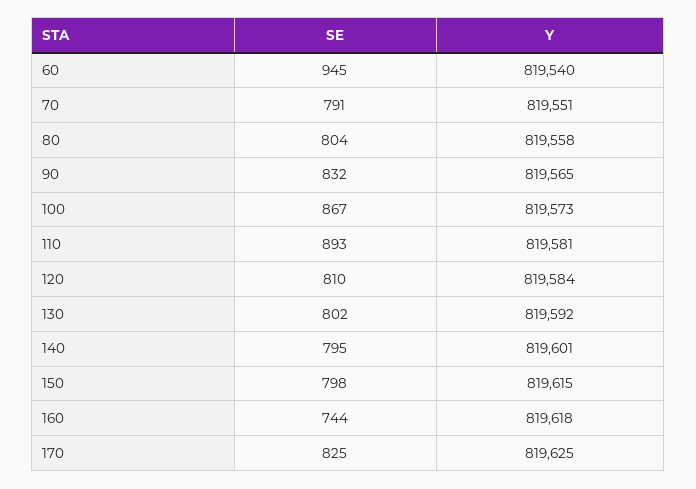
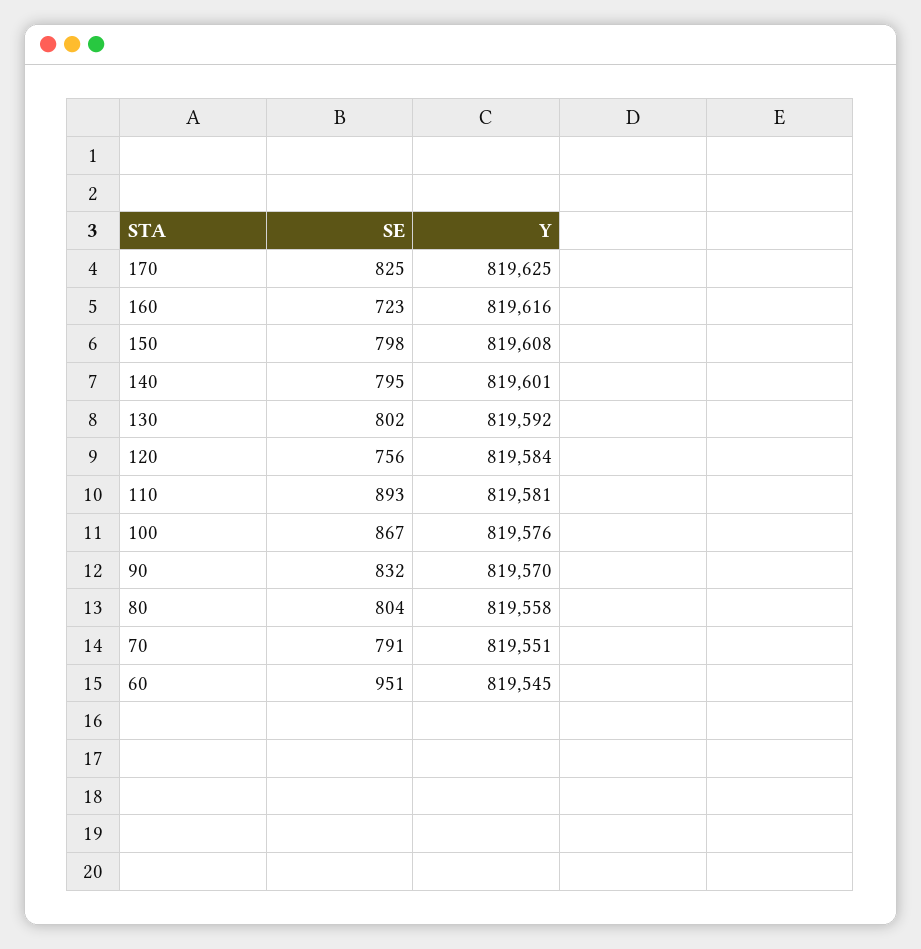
  {
    "SE": {
-     "60": 945,
+     "60": 951,
      "70": 791,
      "80": 804,
      "90": 832,
      "100": 867,
      "110": 893,
-     "120": 810,
+     "120": 756,
      "130": 802,
      "140": 795,
      "150": 798,
-     "160": 744,
+     "160": 723,
      "170": 825
    },
    "Y": {
-     "60": 819540,
+     "60": 819545,
      "70": 819551,
      "80": 819558,
-     "90": 819565,
+     "90": 819570,
-     "100": 819573,
+     "100": 819576,
      "110": 819581,
      "120": 819584,
      "130": 819592,
      "140": 819601,
-     "150": 819615,
+     "150": 819608,
-     "160": 819618,
+     "160": 819616,
      "170": 819625
    }
  }

